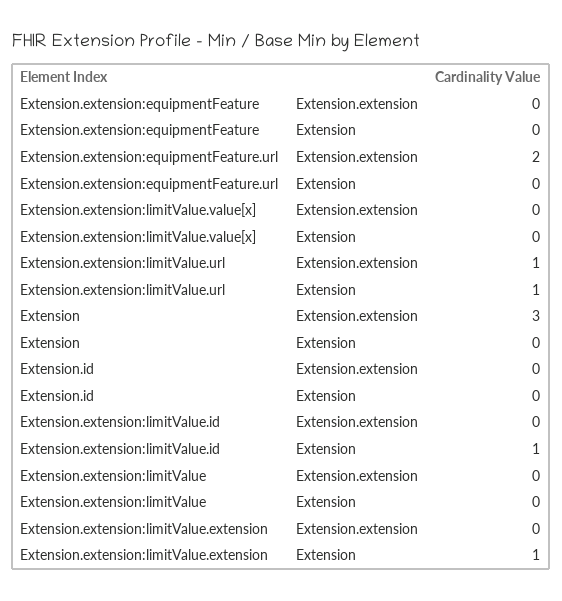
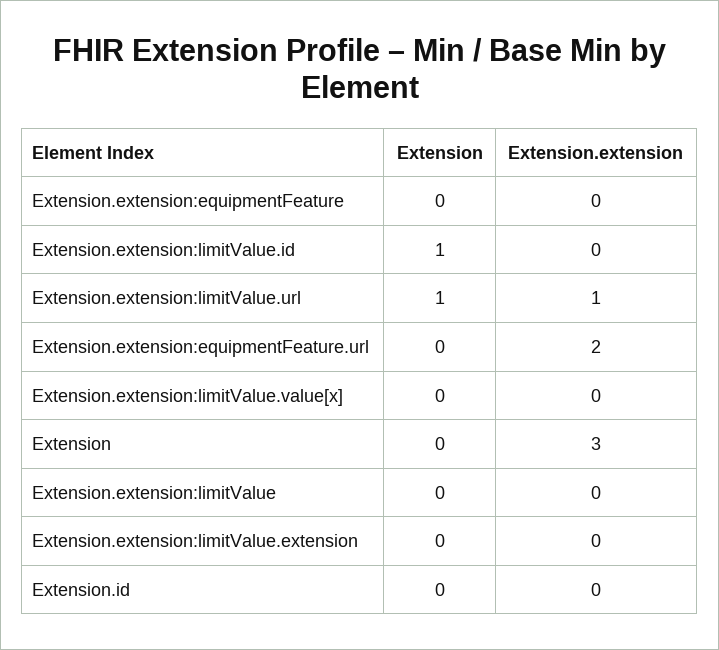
  {
    "Extension.extension:equipmentFeature": {
      "Extension.extension": 0,
      "Extension": 0
    },
    "Extension.extension:equipmentFeature.url": {
      "Extension.extension": 2,
      "Extension": 0
    },
    "Extension.extension:limitValue.value[x]": {
      "Extension.extension": 0,
      "Extension": 0
    },
    "Extension.extension:limitValue.url": {
      "Extension.extension": 1,
      "Extension": 1
    },
    "Extension": {
      "Extension.extension": 3,
      "Extension": 0
    },
    "Extension.id": {
      "Extension.extension": 0,
      "Extension": 0
    },
    "Extension.extension:limitValue.id": {
      "Extension.extension": 0,
      "Extension": 1
    },
    "Extension.extension:limitValue": {
      "Extension.extension": 0,
      "Extension": 0
    },
    "Extension.extension:limitValue.extension": {
      "Extension.extension": 0,
-     "Extension": 1
+     "Extension": 0
    }
  }

